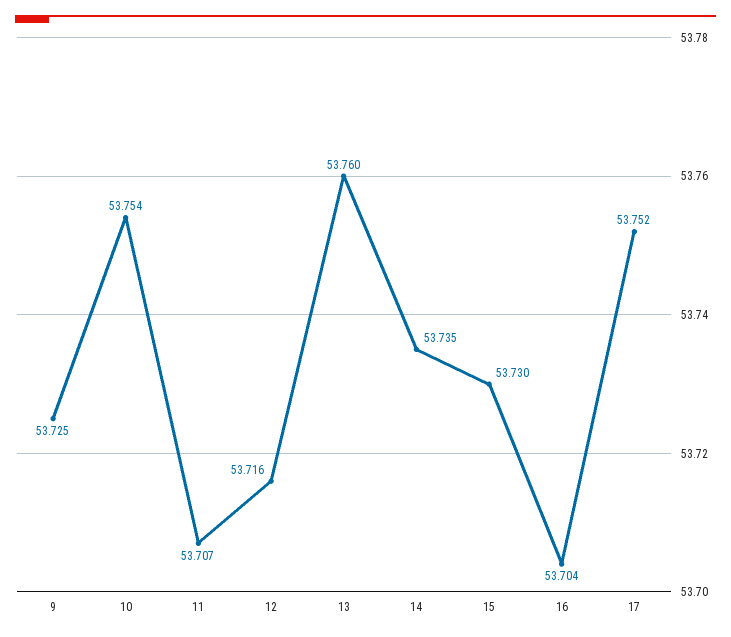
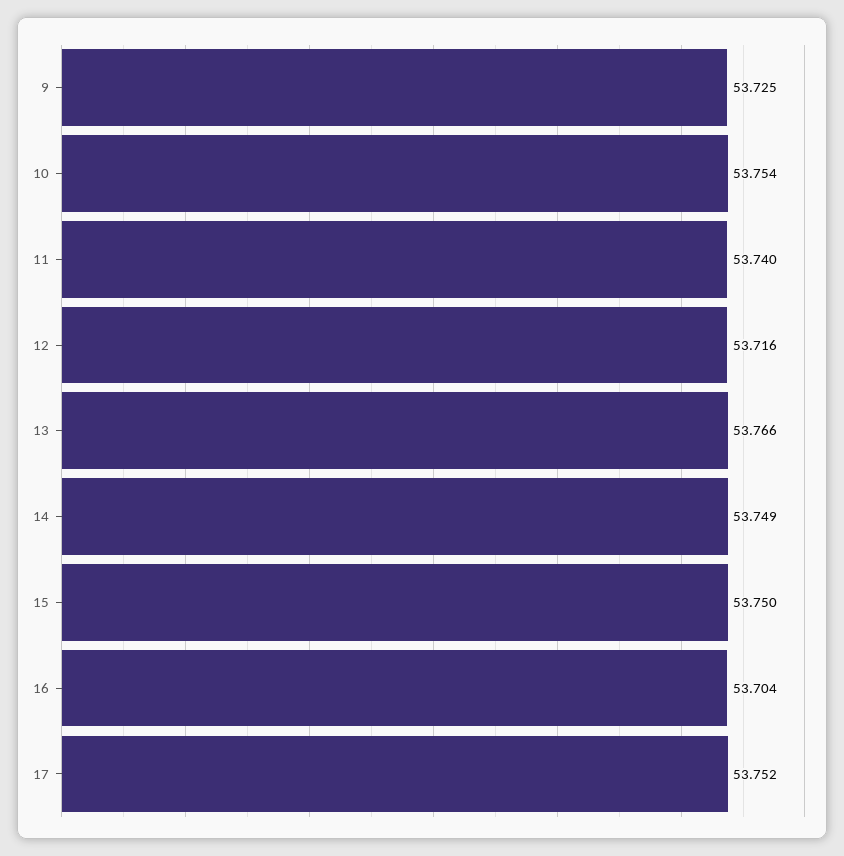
  {
    "9": 53.725,
    "10": 53.754,
-   "11": 53.707,
+   "11": 53.74,
    "12": 53.716,
-   "13": 53.76,
+   "13": 53.766,
-   "14": 53.735,
+   "14": 53.749,
-   "15": 53.73,
+   "15": 53.75,
    "16": 53.704,
    "17": 53.752
  }

